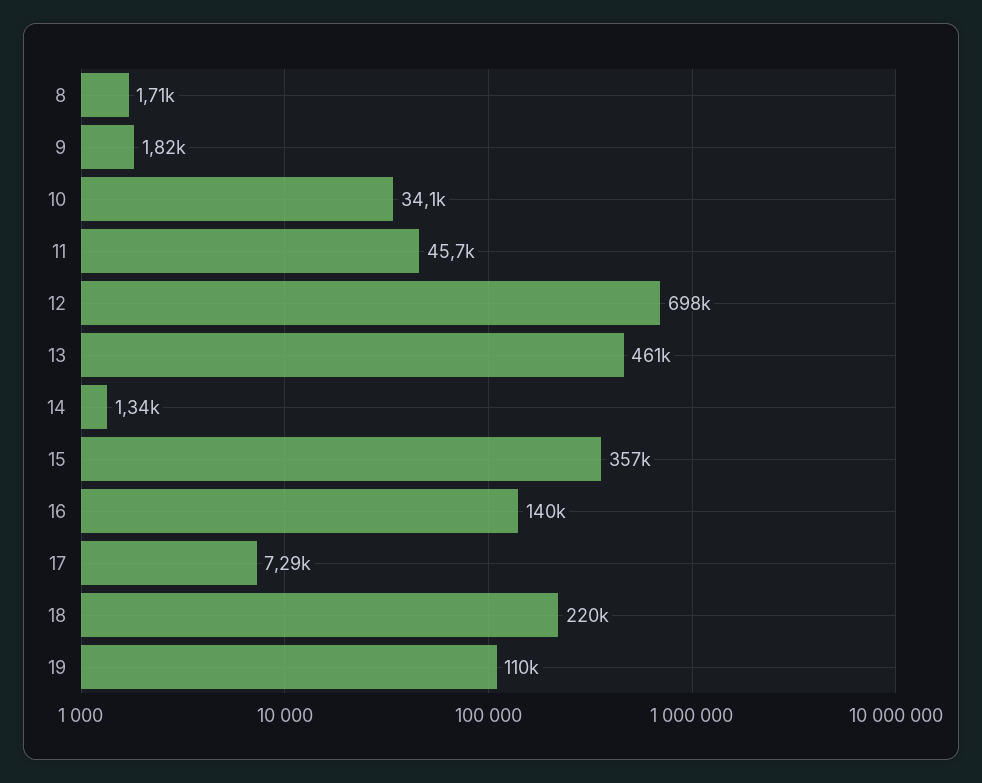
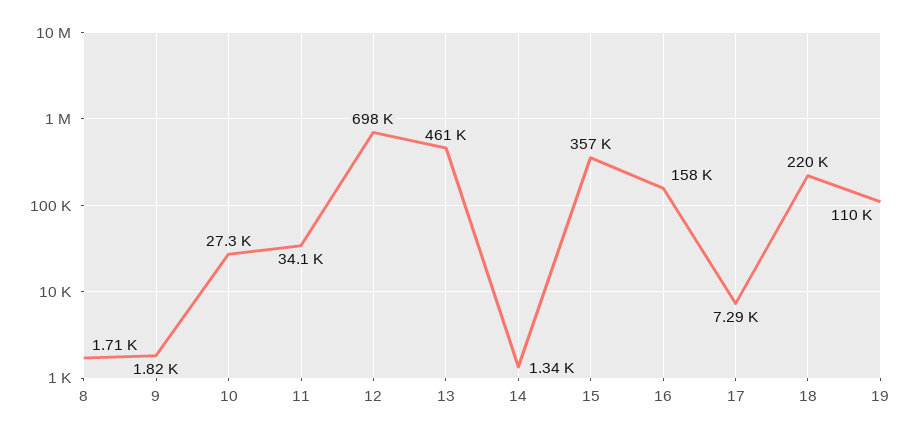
  {
    "8": 1710,
    "9": 1820,
-   "10": 34100,
+   "10": 27300,
-   "11": 45700,
+   "11": 34100,
    "12": 698000,
    "13": 461000,
    "14": 1340,
    "15": 357000,
-   "16": 140000,
+   "16": 158000,
    "17": 7290,
    "18": 220000,
    "19": 110000
  }

